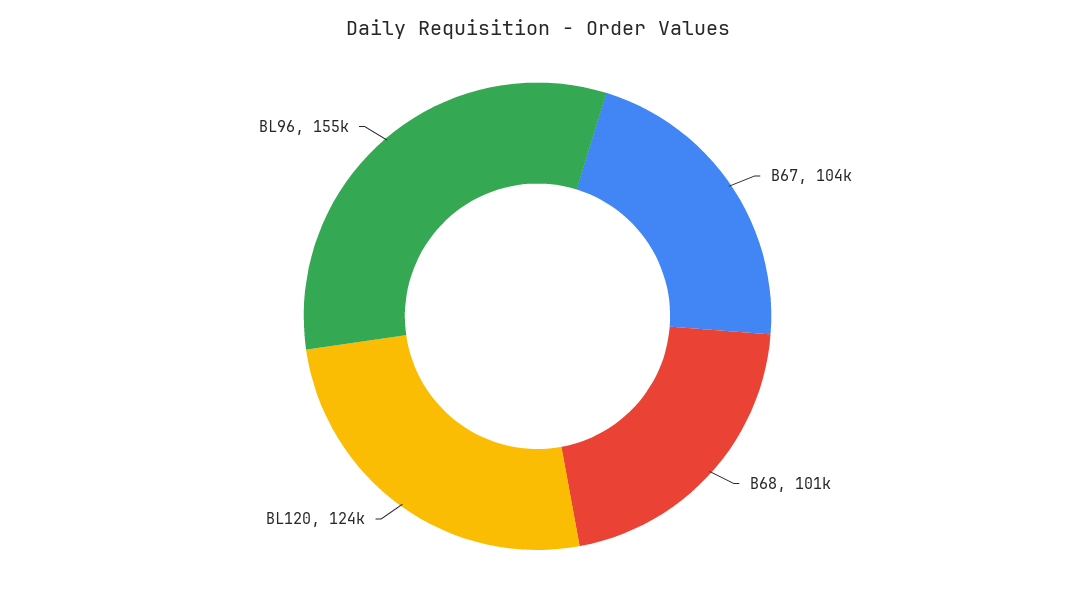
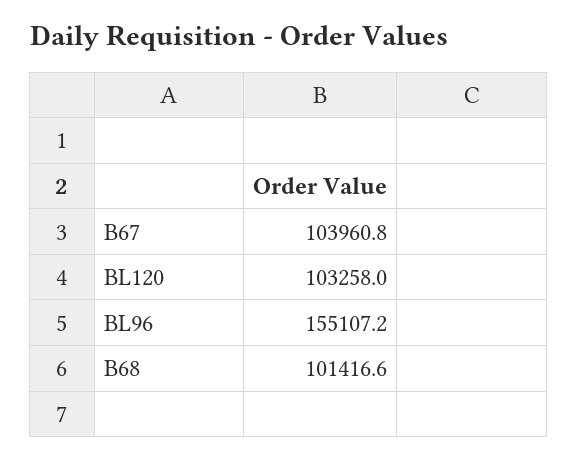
  {
    "B67": 103960.8,
    "B68": 101416.6,
-   "BL120": 124000,
+   "BL120": 103258,
    "BL96": 155107.2
  }

